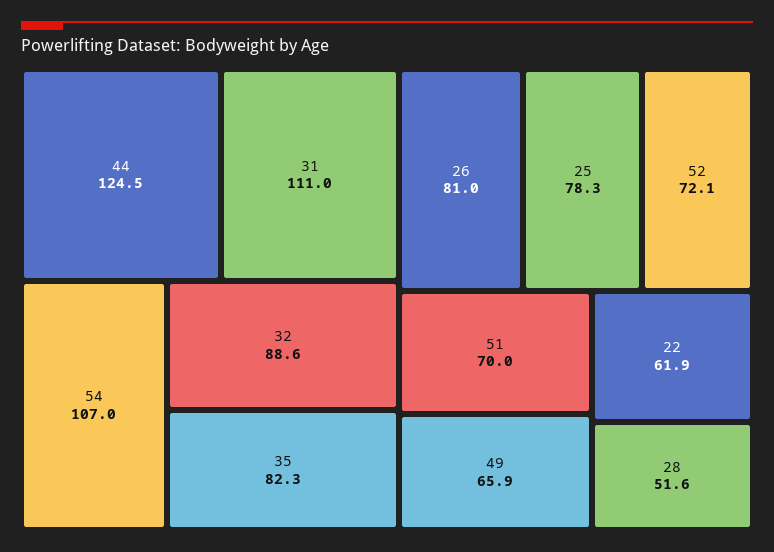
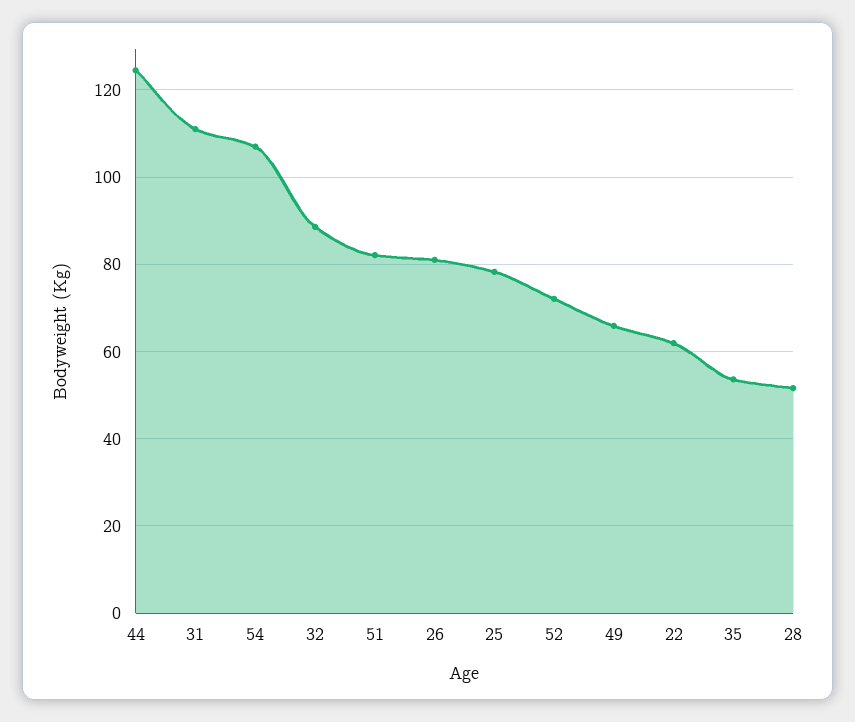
  {
    "44": 124.5,
    "31": 111,
    "54": 107,
    "32": 88.6,
-   "35": 82.3,
+   "35": 54,
    "26": 81,
    "25": 78.3,
    "52": 72.1,
-   "51": 70,
+   "51": 82,
    "49": 65.9,
    "22": 61.9,
    "28": 51.6
  }

